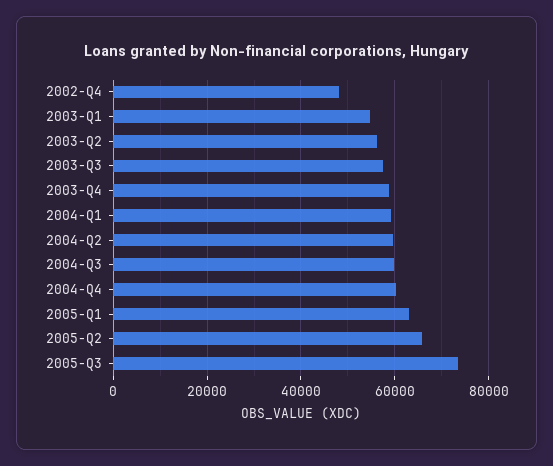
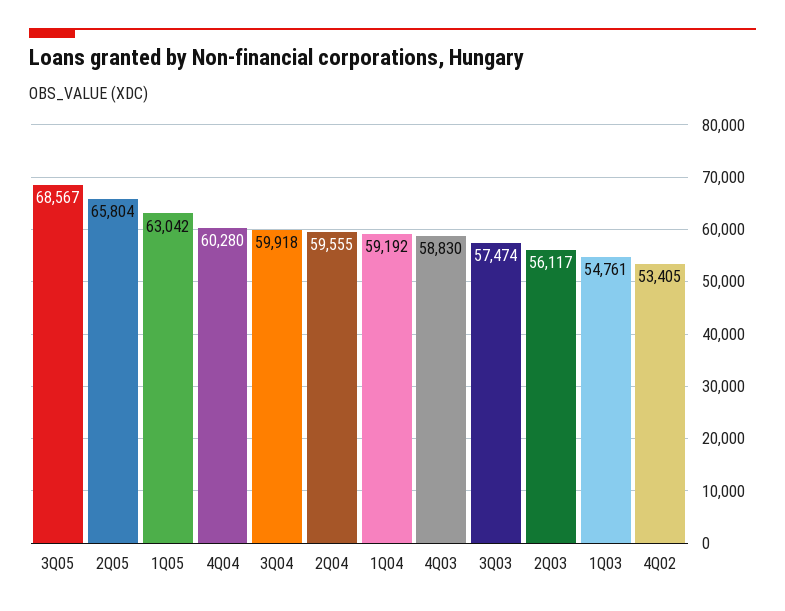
  {
-   "2002-Q4": 48000,
+   "2002-Q4": 53405,
    "2003-Q1": 54761,
    "2003-Q2": 56117,
    "2003-Q3": 57474,
    "2003-Q4": 58830,
    "2004-Q1": 59192,
    "2004-Q2": 59555,
    "2004-Q3": 59918,
    "2004-Q4": 60280,
    "2005-Q1": 63042,
    "2005-Q2": 65804,
-   "2005-Q3": 74000
+   "2005-Q3": 68567
  }

